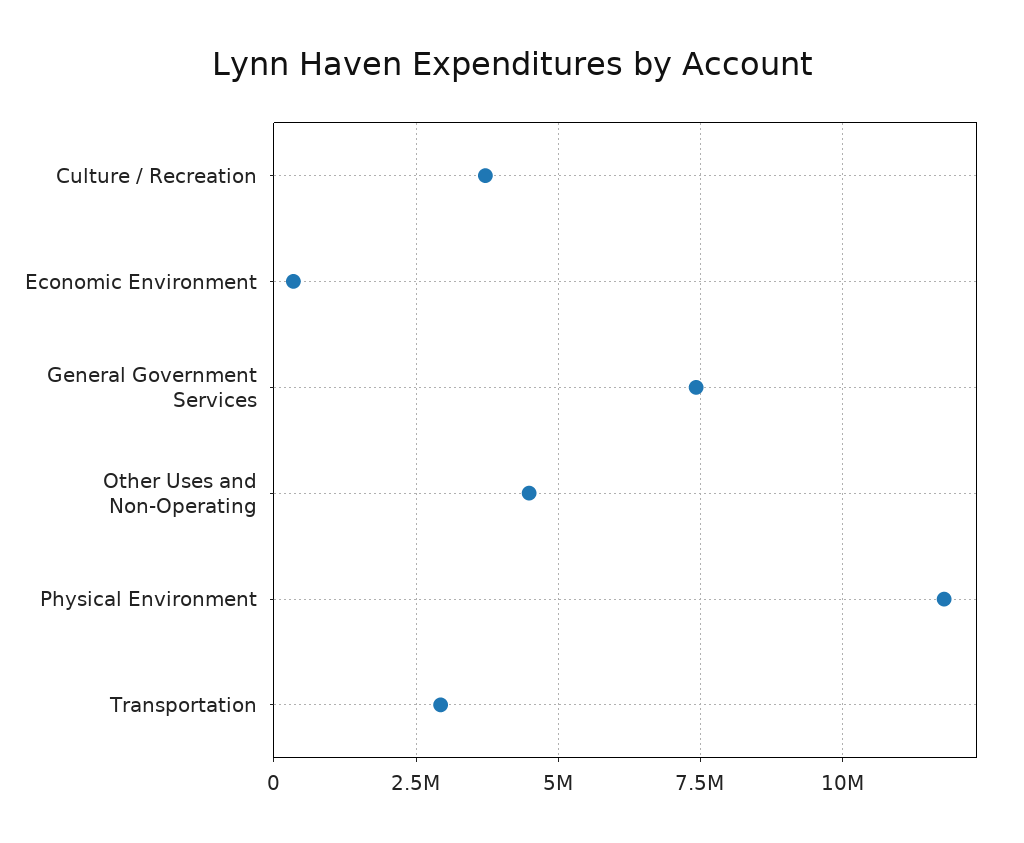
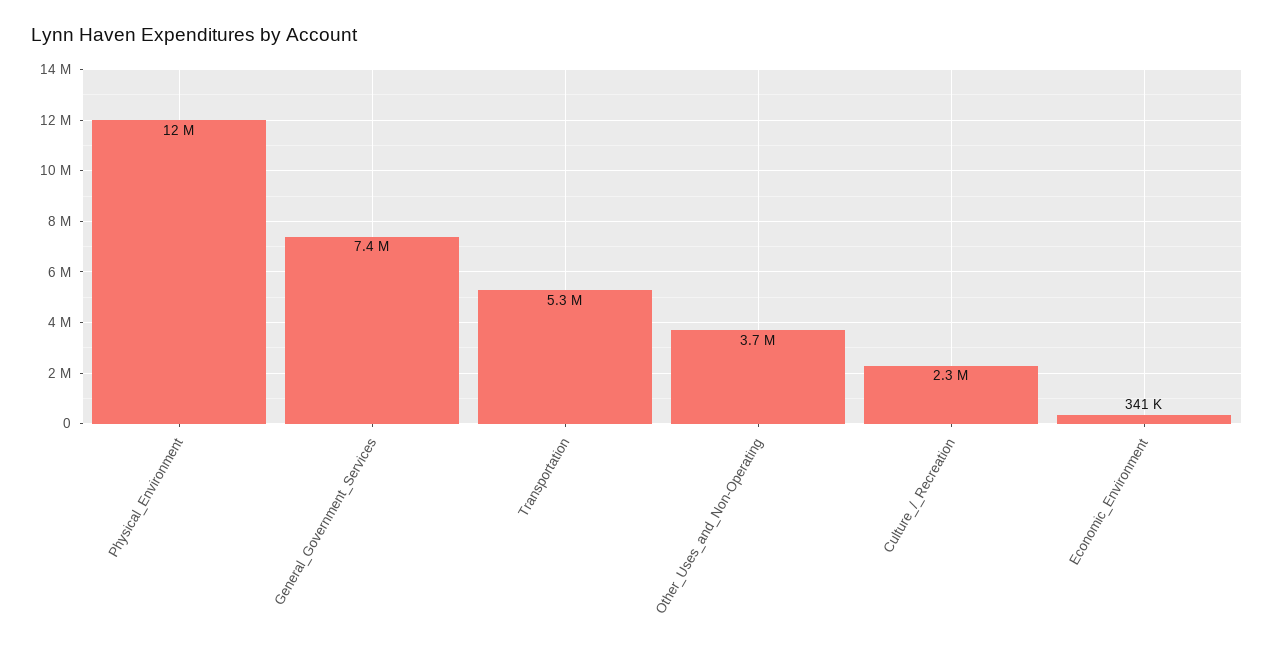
  {
-   "Culture / Recreation": 3750000,
+   "Culture / Recreation": 2300000,
    "Economic Environment": 341000,
    "General Government Services": 7400000,
-   "Other Uses and Non-Operating": 4500000,
+   "Other Uses and Non-Operating": 3700000,
    "Physical Environment": 12000000,
-   "Transportation": 3000000
+   "Transportation": 5300000
  }

